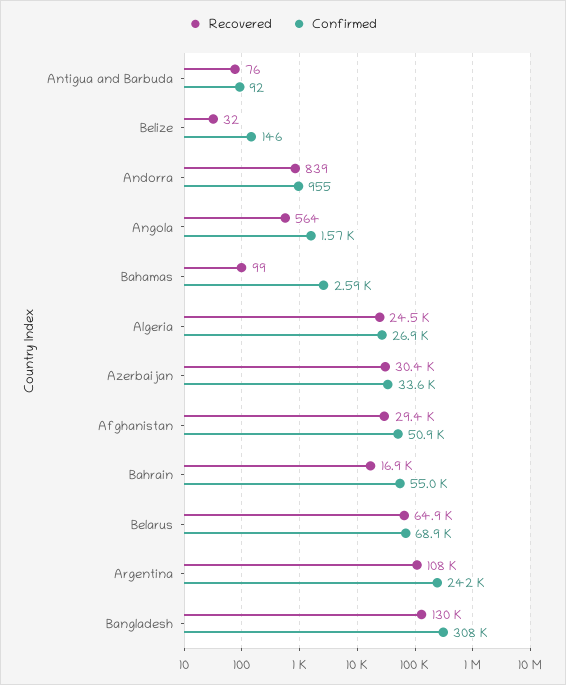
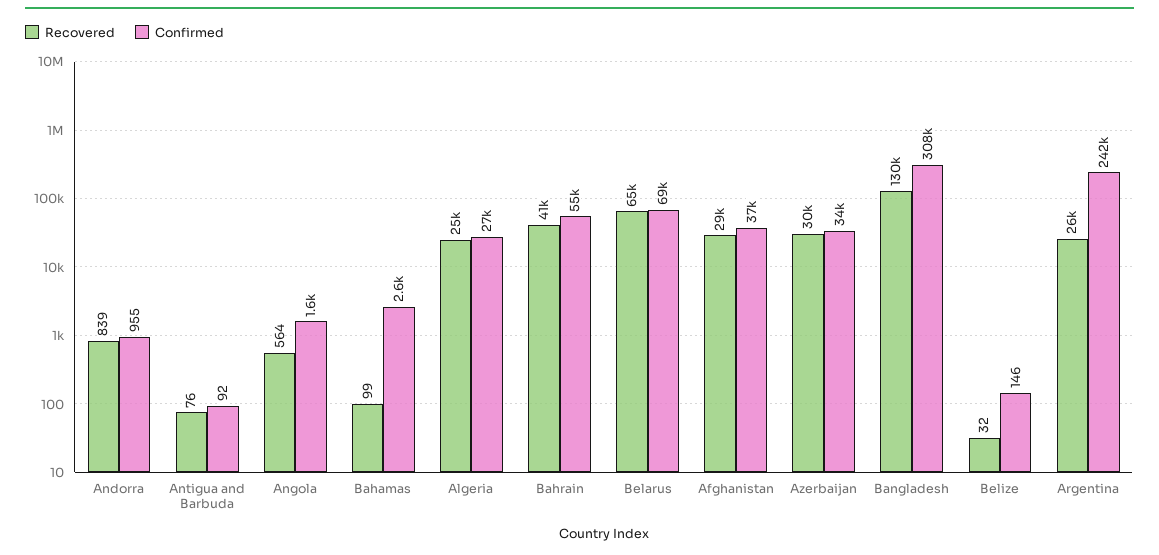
  {
    "Recovered": {
      "Antigua and Barbuda": 76,
      "Belize": 32,
      "Andorra": 839,
      "Angola": 564,
      "Bahamas": 99,
      "Algeria": 24500,
      "Azerbaijan": 30400,
      "Afghanistan": 29400,
-     "Bahrain": 16900,
+     "Bahrain": 41000,
      "Belarus": 64900,
-     "Argentina": 108000,
+     "Argentina": 26000,
      "Bangladesh": 130000
    },
    "Confirmed": {
      "Antigua and Barbuda": 92,
      "Belize": 146,
      "Andorra": 955,
      "Angola": 1570,
      "Bahamas": 2590,
      "Algeria": 26900,
      "Azerbaijan": 33600,
-     "Afghanistan": 50900,
+     "Afghanistan": 37000,
      "Bahrain": 55000,
      "Belarus": 68900,
      "Argentina": 242000,
      "Bangladesh": 308000
    }
  }

